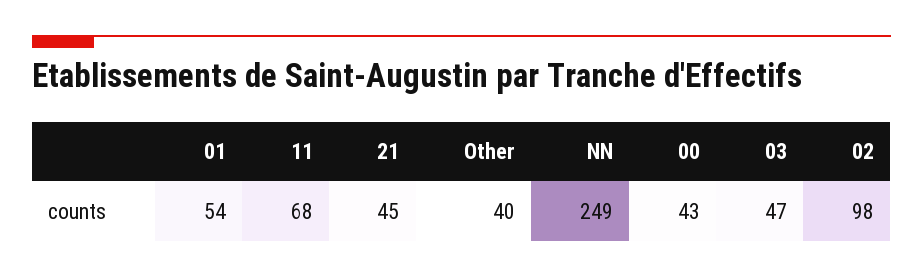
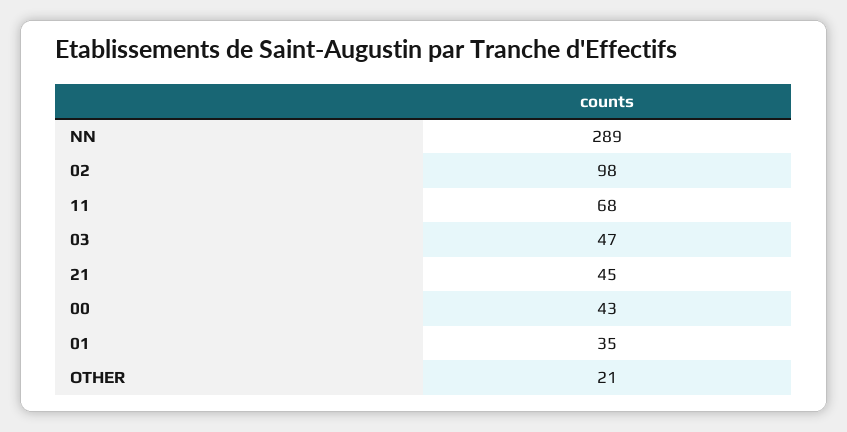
  {
-   "01": 54,
+   "01": 35,
    "11": 68,
    "21": 45,
-   "Other": 40,
+   "Other": 21,
-   "NN": 249,
+   "NN": 289,
    "00": 43,
    "03": 47,
    "02": 98
  }

